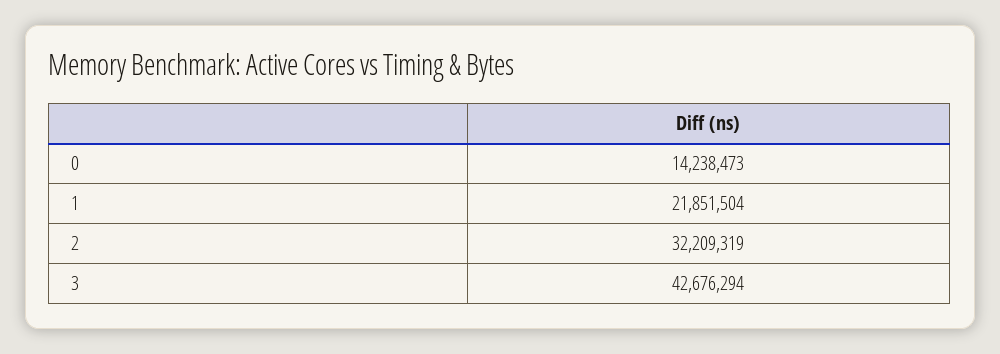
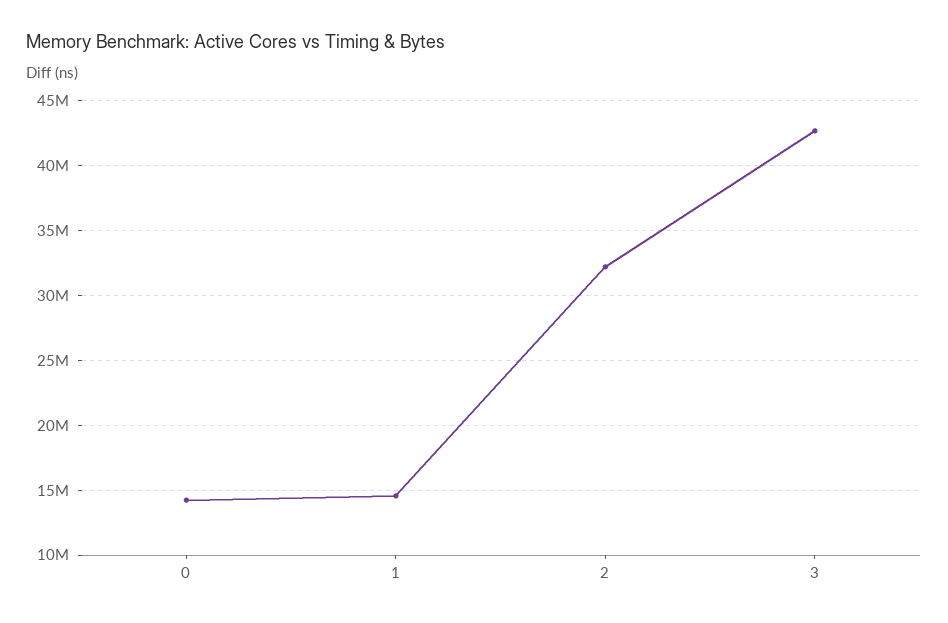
  {
    "0": 14238473,
-   "1": 21851504,
+   "1": 14500000,
    "2": 32209319,
    "3": 42676294
  }

